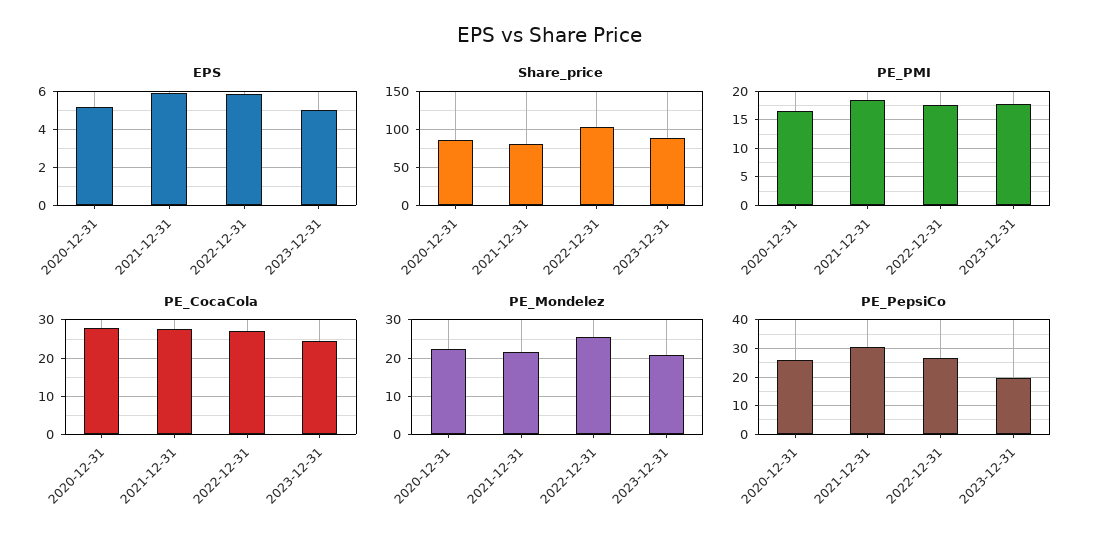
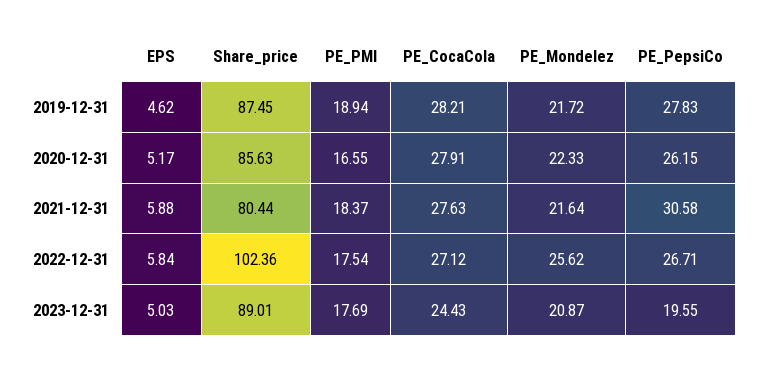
  {
    "EPS": {
      "2020-12-31": 5.17,
      "2021-12-31": 5.88,
      "2022-12-31": 5.84,
-     "2023-12-31": 5.03
+     "2023-12-31": 5.03,
+     "2019-12-31": 4.62
    },
    "Share_price": {
      "2020-12-31": 85.63,
      "2021-12-31": 80.44,
      "2022-12-31": 102.36,
-     "2023-12-31": 89.01
+     "2023-12-31": 89.01,
+     "2019-12-31": 87.45
    },
    "PE_PMI": {
      "2020-12-31": 16.55,
      "2021-12-31": 18.37,
      "2022-12-31": 17.54,
-     "2023-12-31": 17.69
+     "2023-12-31": 17.69,
+     "2019-12-31": 18.94
    },
    "PE_CocaCola": {
      "2020-12-31": 27.91,
      "2021-12-31": 27.63,
      "2022-12-31": 27.12,
-     "2023-12-31": 24.43
+     "2023-12-31": 24.43,
+     "2019-12-31": 28.21
    },
    "PE_Mondelez": {
      "2020-12-31": 22.33,
      "2021-12-31": 21.64,
      "2022-12-31": 25.62,
-     "2023-12-31": 20.87
+     "2023-12-31": 20.87,
+     "2019-12-31": 21.72
    },
    "PE_PepsiCo": {
      "2020-12-31": 26.15,
      "2021-12-31": 30.58,
      "2022-12-31": 26.71,
-     "2023-12-31": 19.55
+     "2023-12-31": 19.55,
+     "2019-12-31": 27.83
    }
  }

